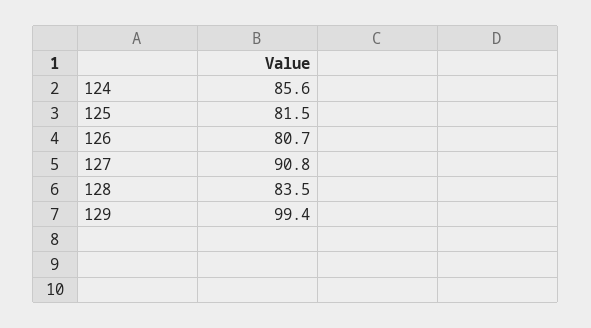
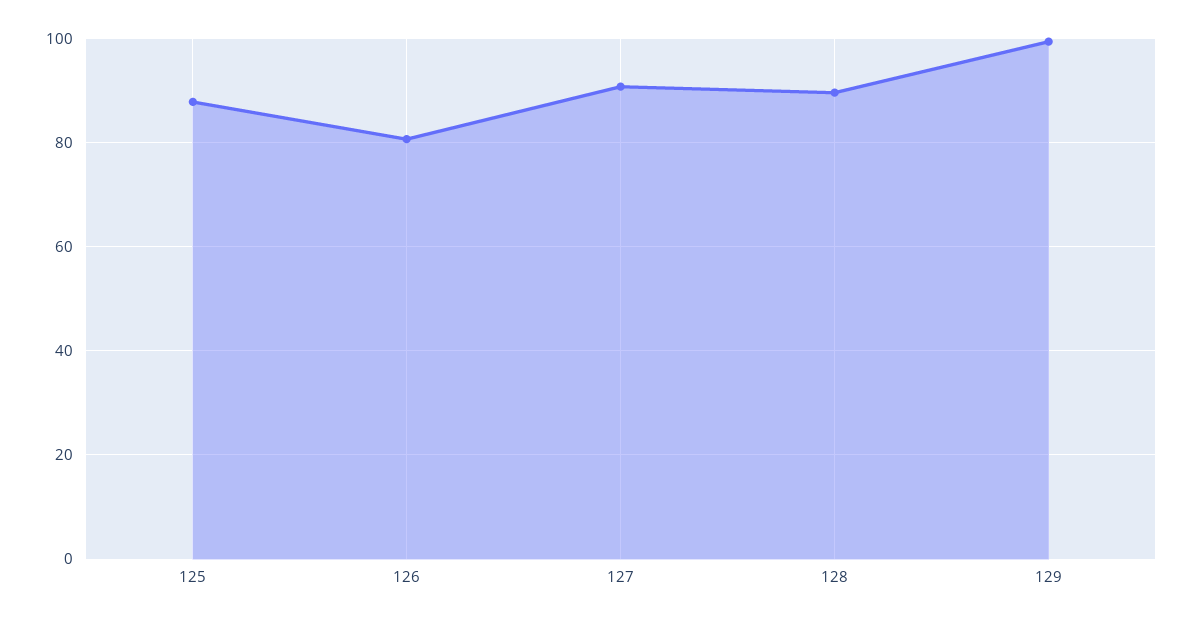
  {
-   "124": 85.6,
-   "125": 81.5,
+   "125": 88,
    "126": 80.7,
    "127": 90.8,
-   "128": 83.5,
+   "128": 90,
    "129": 99.4
  }

